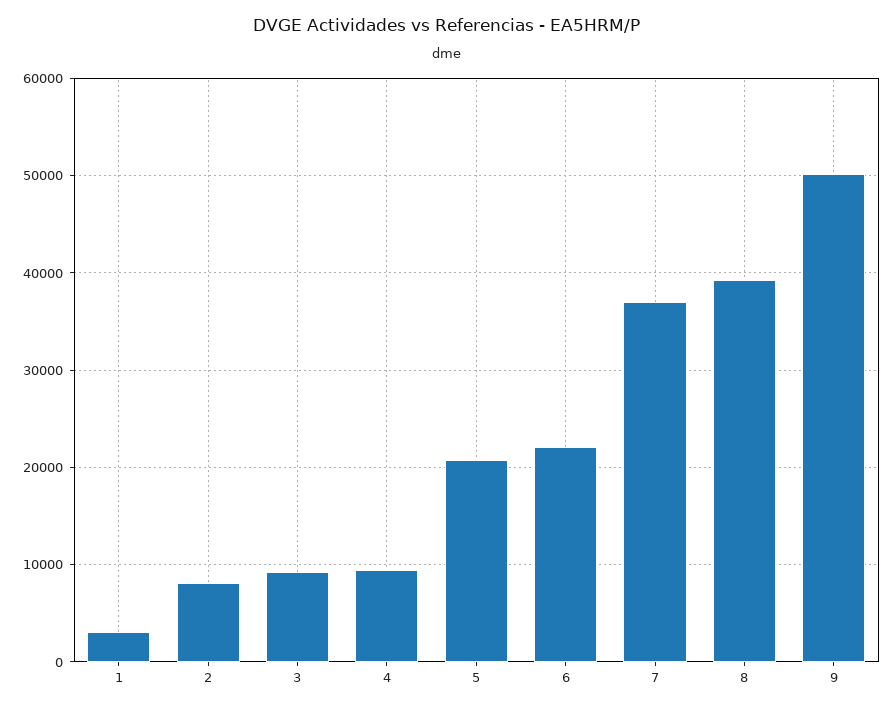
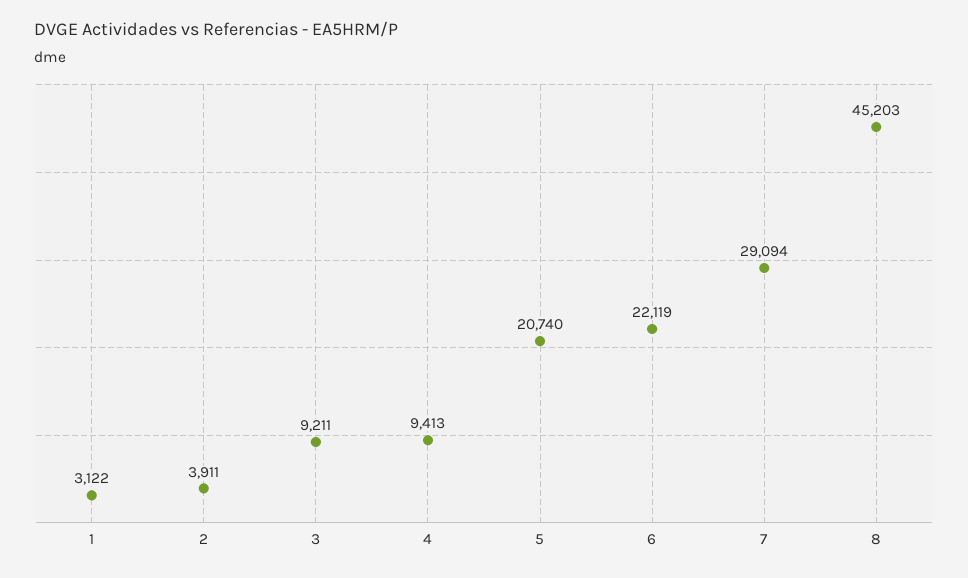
  {
    "1": 3122,
-   "2": 8000,
+   "2": 3911,
    "3": 9211,
    "4": 9413,
    "5": 20740,
    "6": 22119,
-   "7": 37000,
+   "7": 29094,
-   "8": 39000,
+   "8": 45203
-   "9": 50000
  }

